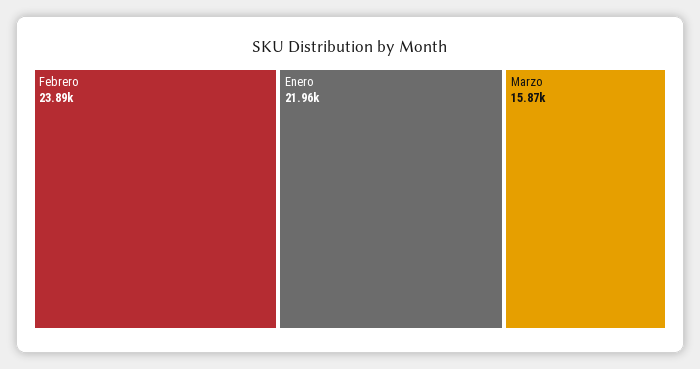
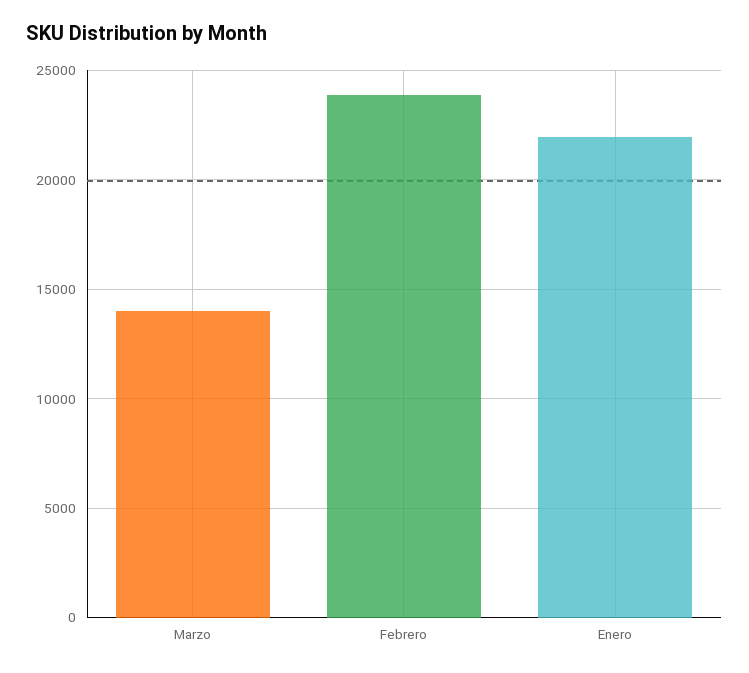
  {
    "Febrero": 23890,
    "Enero": 21960,
-   "Marzo": 15870
+   "Marzo": 14000
  }

